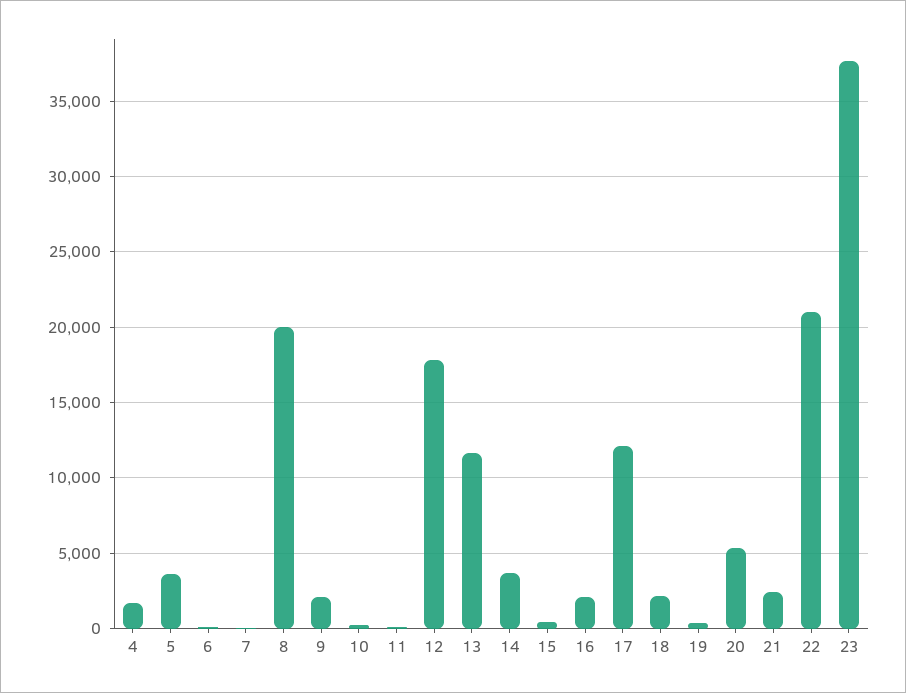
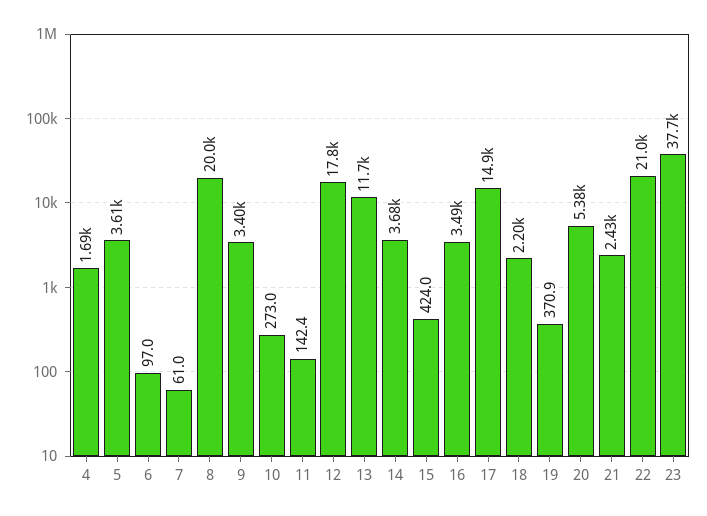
  {
    "4": 1690,
    "5": 3610,
    "6": 97,
    "7": 61,
    "8": 20000,
-   "9": 2000,
+   "9": 3400,
    "10": 273,
    "11": 142.4,
    "12": 17800,
    "13": 11700,
    "14": 3680,
    "15": 424,
-   "16": 2000,
+   "16": 3490,
-   "17": 12000,
+   "17": 14900,
    "18": 2200,
    "19": 370.9,
    "20": 5380,
    "21": 2430,
    "22": 21000,
    "23": 37700
  }

